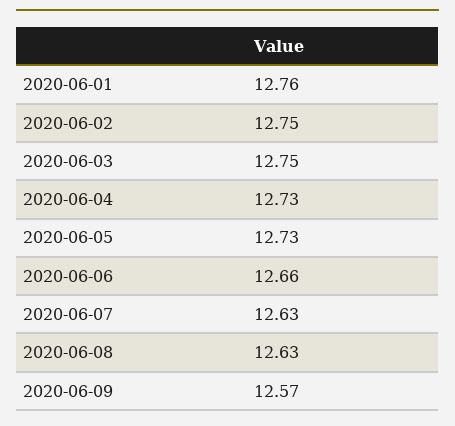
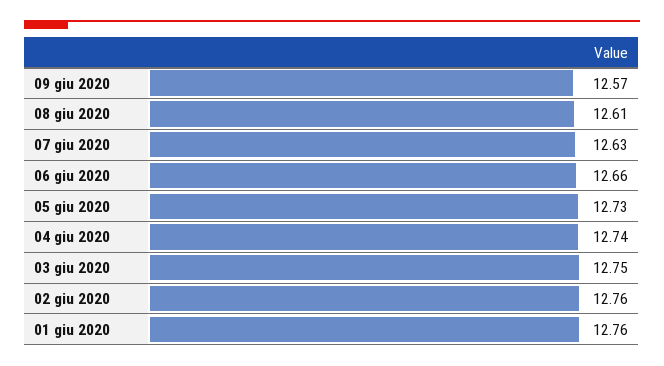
  {
    "2020-06-01": 12.76,
-   "2020-06-02": 12.75,
+   "2020-06-02": 12.76,
    "2020-06-03": 12.75,
-   "2020-06-04": 12.73,
+   "2020-06-04": 12.74,
    "2020-06-05": 12.73,
    "2020-06-06": 12.66,
    "2020-06-07": 12.63,
-   "2020-06-08": 12.63,
+   "2020-06-08": 12.61,
    "2020-06-09": 12.57
  }

